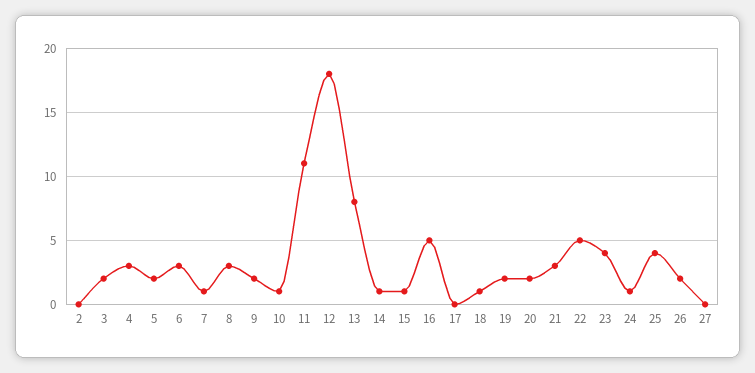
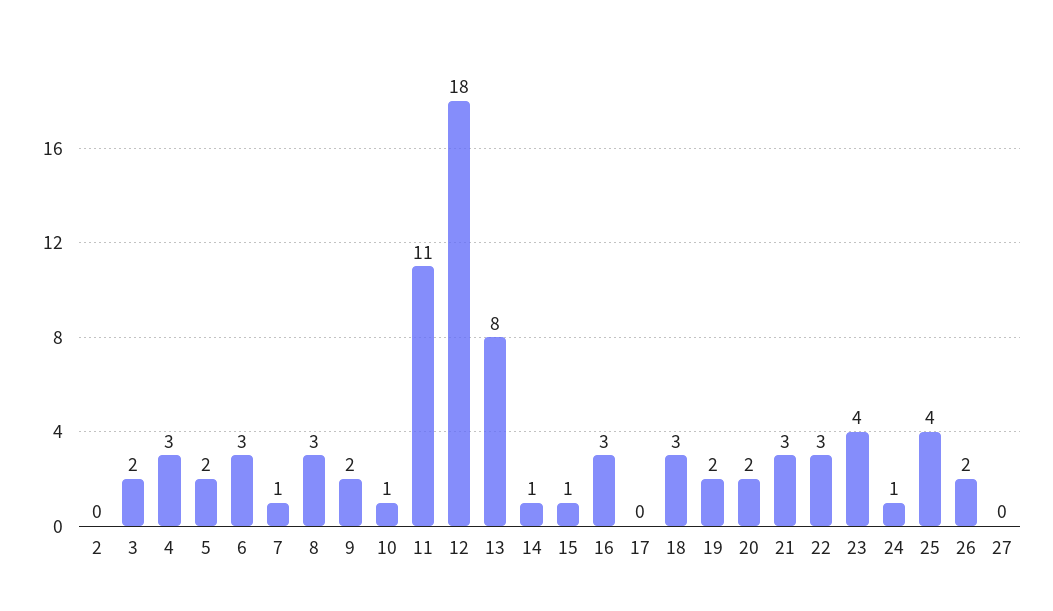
  {
    "2": 0,
    "3": 2,
    "4": 3,
    "5": 2,
    "6": 3,
    "7": 1,
    "8": 3,
    "9": 2,
    "10": 1,
    "11": 11,
    "12": 18,
    "13": 8,
    "14": 1,
    "15": 1,
-   "16": 5,
+   "16": 3,
    "17": 0,
-   "18": 1,
+   "18": 3,
    "19": 2,
    "20": 2,
    "21": 3,
-   "22": 5,
+   "22": 3,
    "23": 4,
    "24": 1,
    "25": 4,
    "26": 2,
    "27": 0
  }

